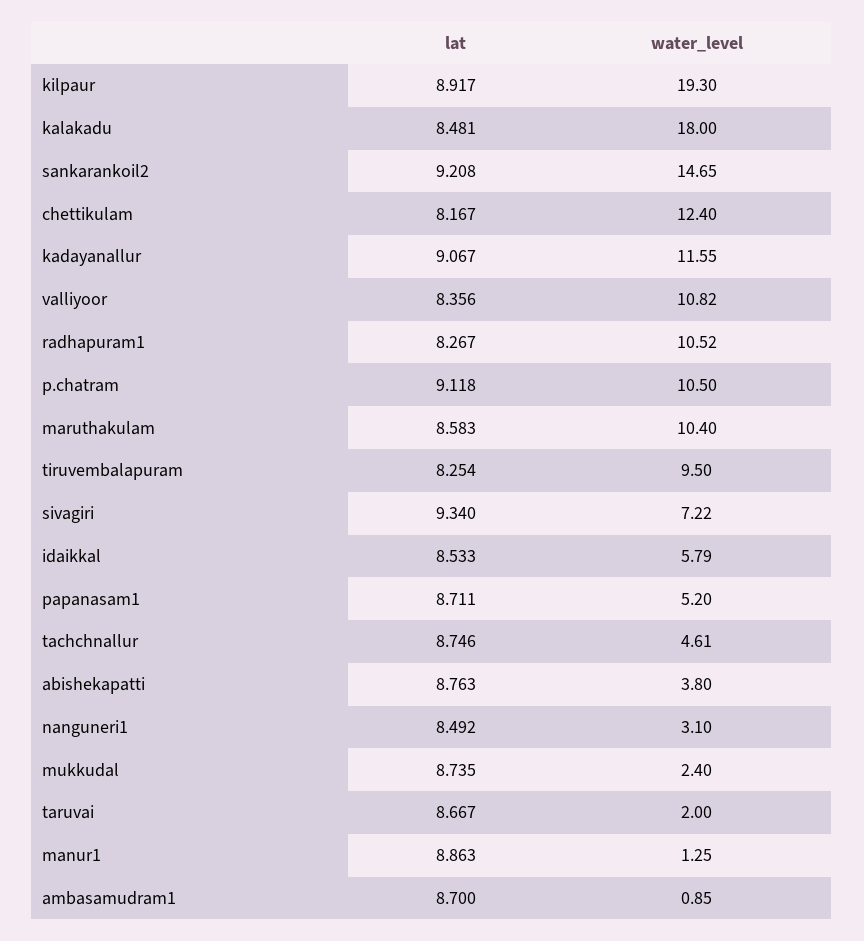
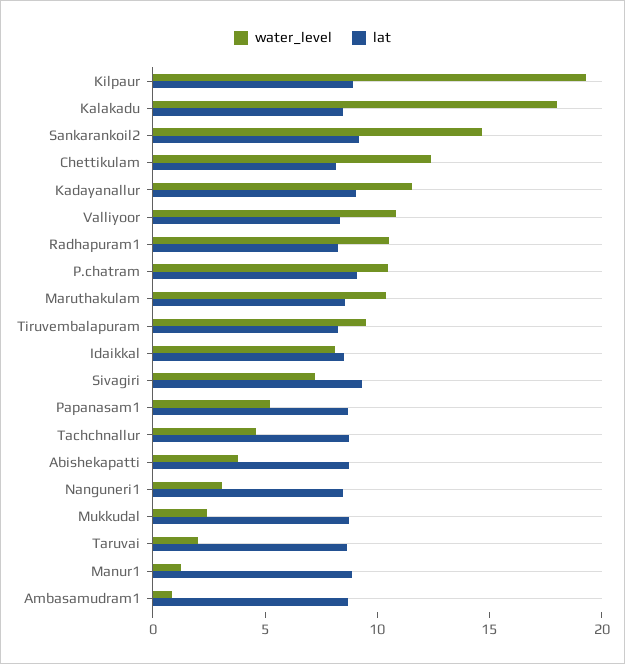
  {
    "lat": {
      "kilpaur": 8.917,
      "kalakadu": 8.481,
      "sankarankoil2": 9.208,
      "chettikulam": 8.167,
      "kadayanallur": 9.067,
      "valliyoor": 8.356,
      "radhapuram1": 8.267,
      "p.chatram": 9.118,
      "maruthakulam": 8.583,
      "tiruvembalapuram": 8.254,
      "sivagiri": 9.34,
      "idaikkal": 8.533,
      "papanasam1": 8.711,
      "tachchnallur": 8.746,
      "abishekapatti": 8.763,
      "nanguneri1": 8.492,
      "mukkudal": 8.735,
      "taruvai": 8.667,
      "manur1": 8.863,
      "ambasamudram1": 8.7
    },
    "water_level": {
      "kilpaur": 19.3,
      "kalakadu": 18,
      "sankarankoil2": 14.65,
      "chettikulam": 12.4,
      "kadayanallur": 11.55,
      "valliyoor": 10.82,
      "radhapuram1": 10.52,
      "p.chatram": 10.5,
      "maruthakulam": 10.4,
      "tiruvembalapuram": 9.5,
      "sivagiri": 7.22,
-     "idaikkal": 5.79,
+     "idaikkal": 8,
      "papanasam1": 5.2,
      "tachchnallur": 4.61,
      "abishekapatti": 3.8,
      "nanguneri1": 3.1,
      "mukkudal": 2.4,
      "taruvai": 2,
      "manur1": 1.25,
      "ambasamudram1": 0.85
    }
  }

